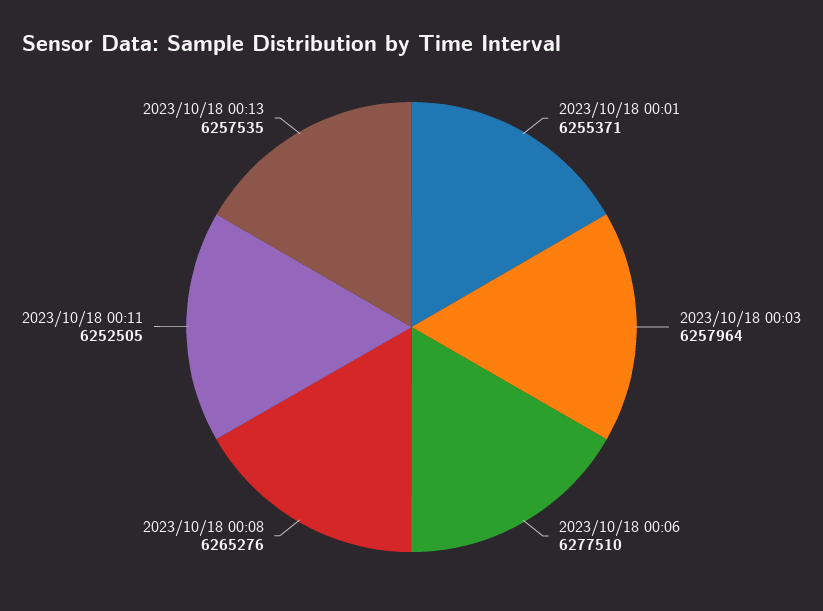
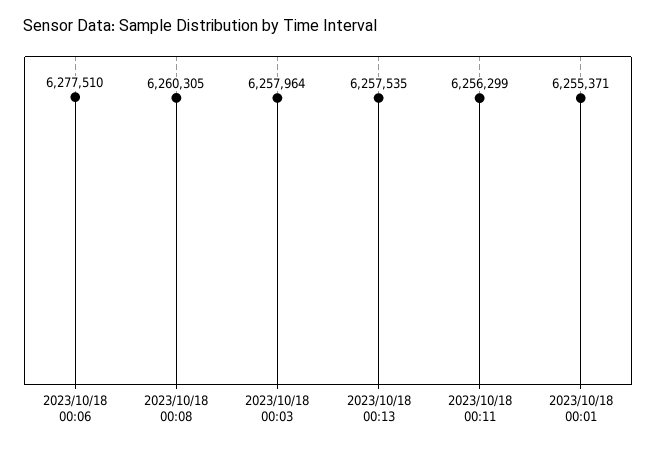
  {
    "2023/10/18 00:01": 6255371,
    "2023/10/18 00:03": 6257964,
    "2023/10/18 00:06": 6277510,
-   "2023/10/18 00:08": 6265276,
+   "2023/10/18 00:08": 6260305,
-   "2023/10/18 00:11": 6252505,
+   "2023/10/18 00:11": 6256299,
    "2023/10/18 00:13": 6257535
  }

